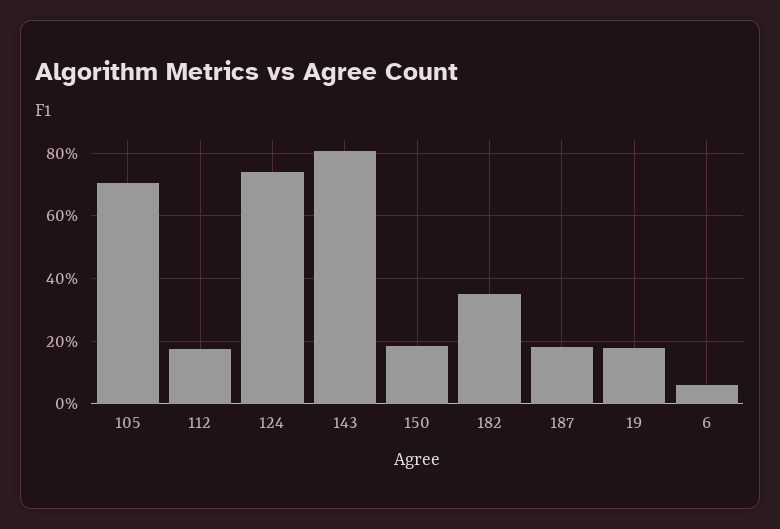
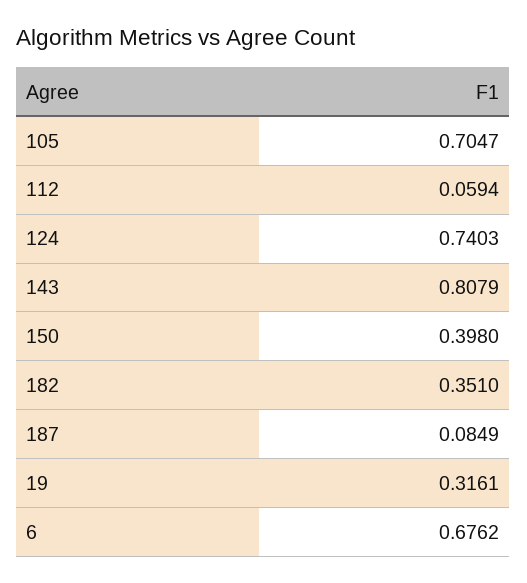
  {
    "105": 0.7047,
-   "112": 0.18,
+   "112": 0.0594,
    "124": 0.7403,
    "143": 0.8079,
-   "150": 0.18,
+   "150": 0.398,
    "182": 0.351,
-   "187": 0.18,
+   "187": 0.0849,
-   "19": 0.18,
+   "19": 0.3161,
-   "6": 0.06
+   "6": 0.6762
  }

